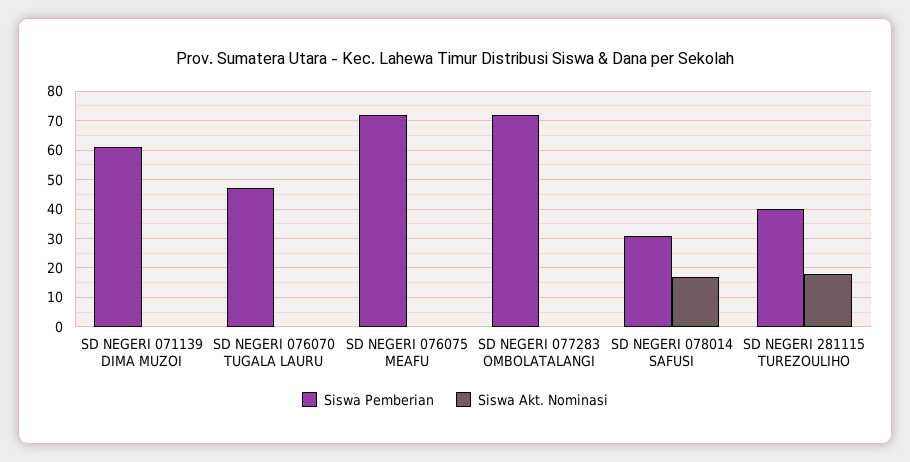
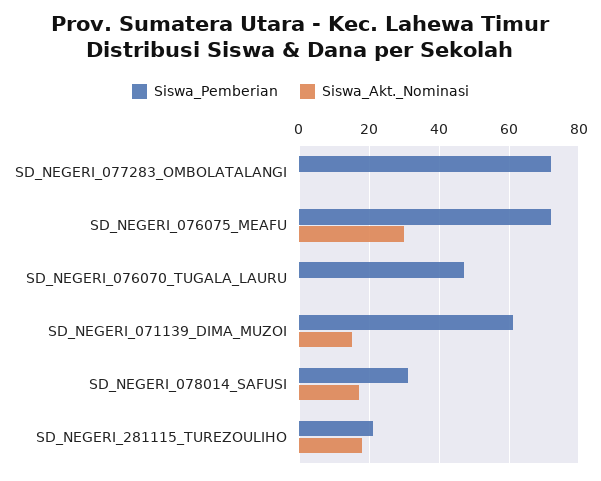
  {
    "Siswa Pemberian": {
      "SD NEGERI 071139 DIMA MUZOI": 60,
      "SD NEGERI 076070 TUGALA LAURU": 45,
      "SD NEGERI 076075 MEAFU": 70,
      "SD NEGERI 077283 OMBOLATALANGI": 70,
      "SD NEGERI 078014 SAFUSI": 30,
-     "SD NEGERI 281115 TUREZOULIHO": 40
+     "SD NEGERI 281115 TUREZOULIHO": 20
    },
    "Siswa Akt. Nominasi": {
-     "SD NEGERI 071139 DIMA MUZOI": 0,
+     "SD NEGERI 071139 DIMA MUZOI": 15,
      "SD NEGERI 076070 TUGALA LAURU": 0,
-     "SD NEGERI 076075 MEAFU": 0,
+     "SD NEGERI 076075 MEAFU": 30,
      "SD NEGERI 077283 OMBOLATALANGI": 0,
      "SD NEGERI 078014 SAFUSI": 15,
      "SD NEGERI 281115 TUREZOULIHO": 20
    }
  }

